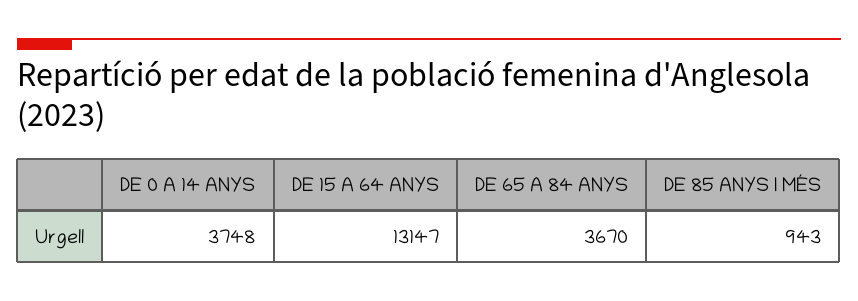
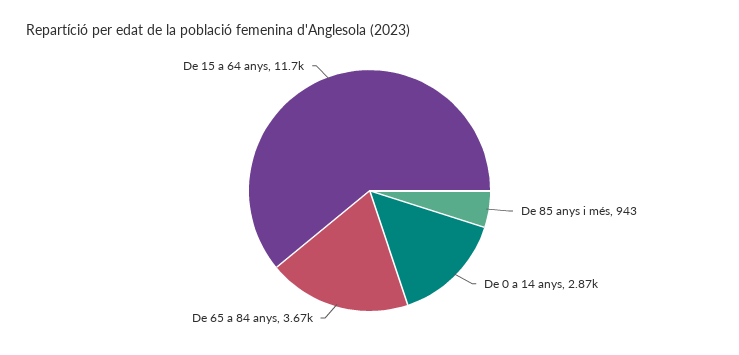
  {
-   "DE 0 A 14 ANYS": 3748,
+   "DE 0 A 14 ANYS": 2870,
-   "DE 15 A 64 ANYS": 13147,
+   "DE 15 A 64 ANYS": 11700,
    "DE 65 A 84 ANYS": 3670,
    "DE 85 ANYS I MÉS": 943
  }

